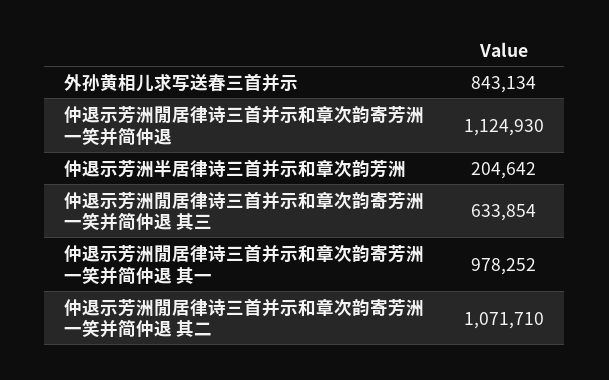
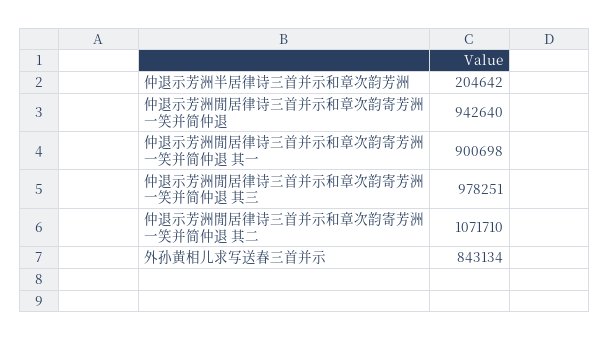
  {
    "外孙黄相儿求写送春三首并示": 843134,
-   "仲退示芳洲閒居律诗三首并示和章次韵寄芳洲一笑并简仲退": 1124930,
+   "仲退示芳洲閒居律诗三首并示和章次韵寄芳洲一笑并简仲退": 942640,
    "仲退示芳洲半居律诗三首并示和章次韵芳洲": 204642,
-   "仲退示芳洲閒居律诗三首并示和章次韵寄芳洲一笑并简仲退 其三": 633854,
+   "仲退示芳洲閒居律诗三首并示和章次韵寄芳洲一笑并简仲退 其三": 978251,
-   "仲退示芳洲閒居律诗三首并示和章次韵寄芳洲一笑并简仲退 其一": 978252,
+   "仲退示芳洲閒居律诗三首并示和章次韵寄芳洲一笑并简仲退 其一": 900698,
    "仲退示芳洲閒居律诗三首并示和章次韵寄芳洲一笑并简仲退 其二": 1071710
  }

